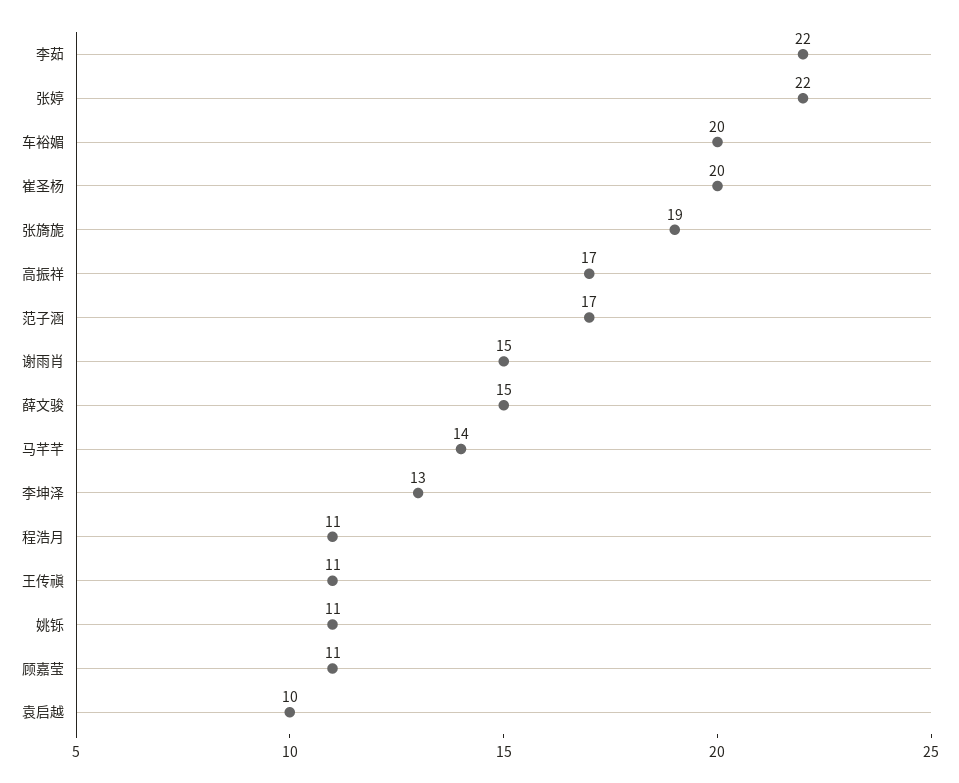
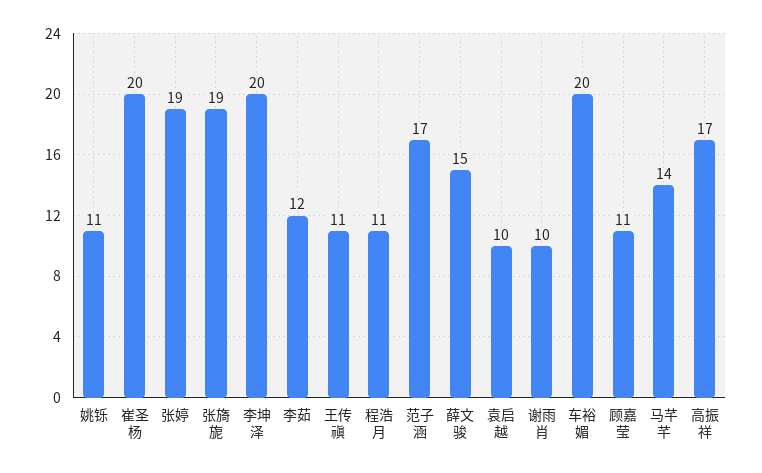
  {
-   "李茹": 22,
+   "李茹": 12,
-   "张婷": 22,
+   "张婷": 19,
    "车裕媚": 20,
    "崔圣杨": 20,
    "张旖旎": 19,
    "高振祥": 17,
    "范子涵": 17,
-   "谢雨肖": 15,
+   "谢雨肖": 10,
    "薛文骏": 15,
    "马芊芊": 14,
-   "李坤泽": 13,
+   "李坤泽": 20,
    "程浩月": 11,
    "王传禛": 11,
    "姚铄": 11,
    "顾嘉莹": 11,
    "袁启越": 10
  }

